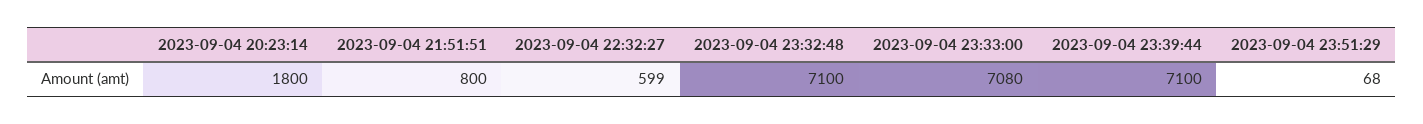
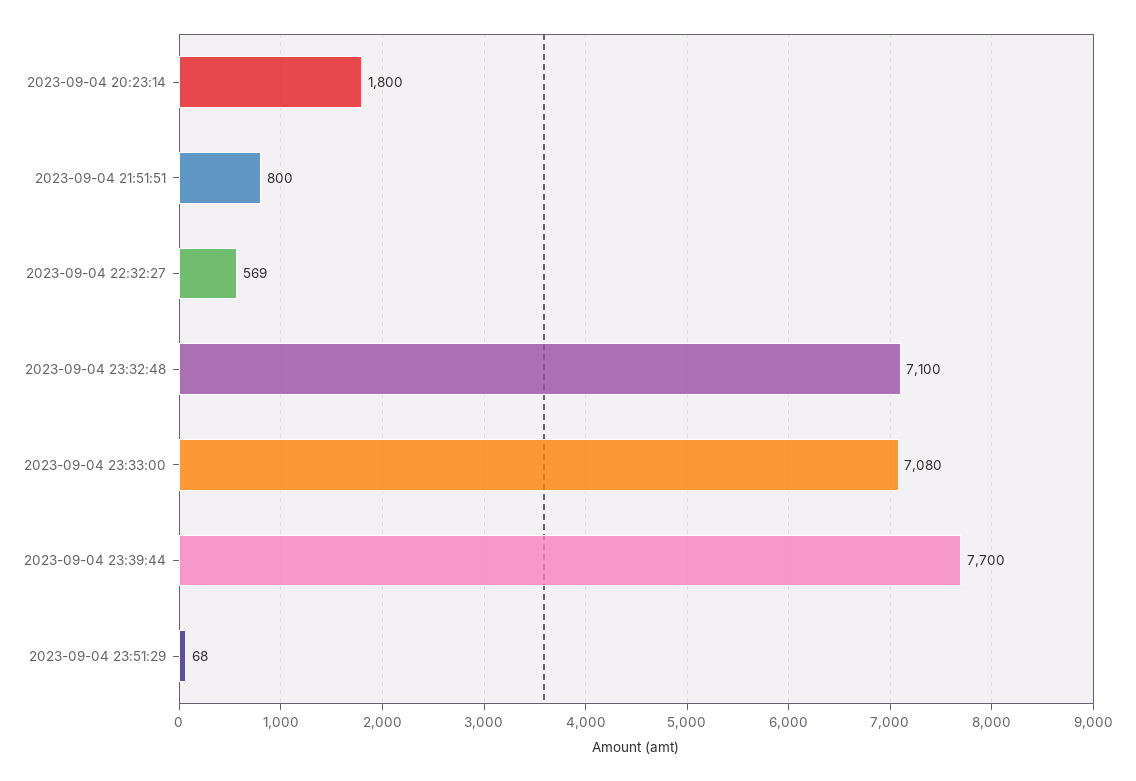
  {
    "2023-09-04 20:23:14": 1800,
    "2023-09-04 21:51:51": 800,
-   "2023-09-04 22:32:27": 599,
+   "2023-09-04 22:32:27": 569,
    "2023-09-04 23:32:48": 7100,
    "2023-09-04 23:33:00": 7080,
-   "2023-09-04 23:39:44": 7100,
+   "2023-09-04 23:39:44": 7700,
    "2023-09-04 23:51:29": 68
  }

